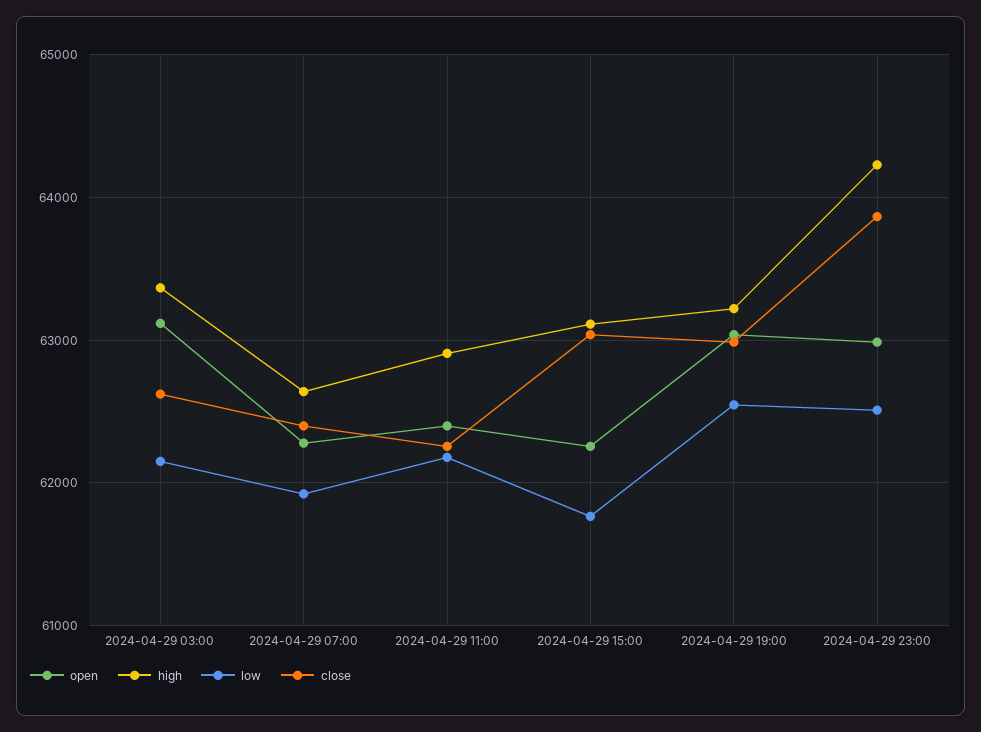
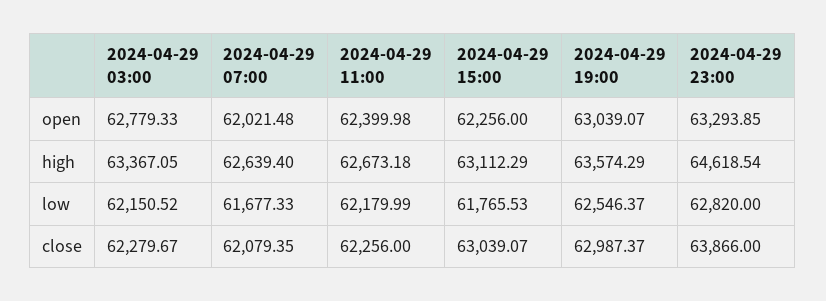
  {
    "open": {
-     "2024-04-29 03:00": 63100,
+     "2024-04-29 03:00": 62779.33,
-     "2024-04-29 07:00": 62300,
+     "2024-04-29 07:00": 62021.48,
      "2024-04-29 11:00": 62399.98,
      "2024-04-29 15:00": 62256,
      "2024-04-29 19:00": 63039.07,
-     "2024-04-29 23:00": 63000
+     "2024-04-29 23:00": 63293.85
    },
    "high": {
      "2024-04-29 03:00": 63367.05,
      "2024-04-29 07:00": 62639.4,
-     "2024-04-29 11:00": 62900,
+     "2024-04-29 11:00": 62673.18,
      "2024-04-29 15:00": 63112.29,
-     "2024-04-29 19:00": 63200,
+     "2024-04-29 19:00": 63574.29,
-     "2024-04-29 23:00": 64200
+     "2024-04-29 23:00": 64618.54
    },
    "low": {
      "2024-04-29 03:00": 62150.52,
-     "2024-04-29 07:00": 61900,
+     "2024-04-29 07:00": 61677.33,
      "2024-04-29 11:00": 62179.99,
      "2024-04-29 15:00": 61765.53,
      "2024-04-29 19:00": 62546.37,
-     "2024-04-29 23:00": 62500
+     "2024-04-29 23:00": 62820
    },
    "close": {
-     "2024-04-29 03:00": 62600,
+     "2024-04-29 03:00": 62279.67,
-     "2024-04-29 07:00": 62400,
+     "2024-04-29 07:00": 62079.35,
      "2024-04-29 11:00": 62256,
      "2024-04-29 15:00": 63039.07,
      "2024-04-29 19:00": 62987.37,
      "2024-04-29 23:00": 63866
    }
  }

